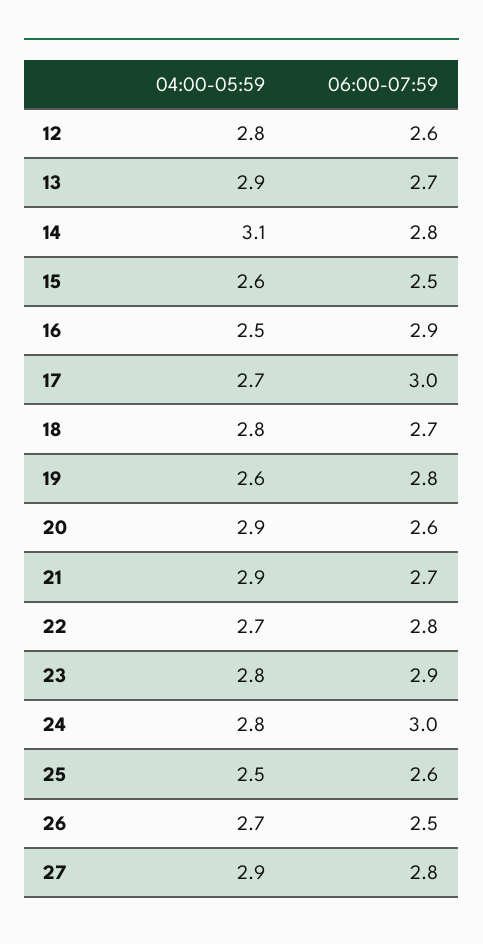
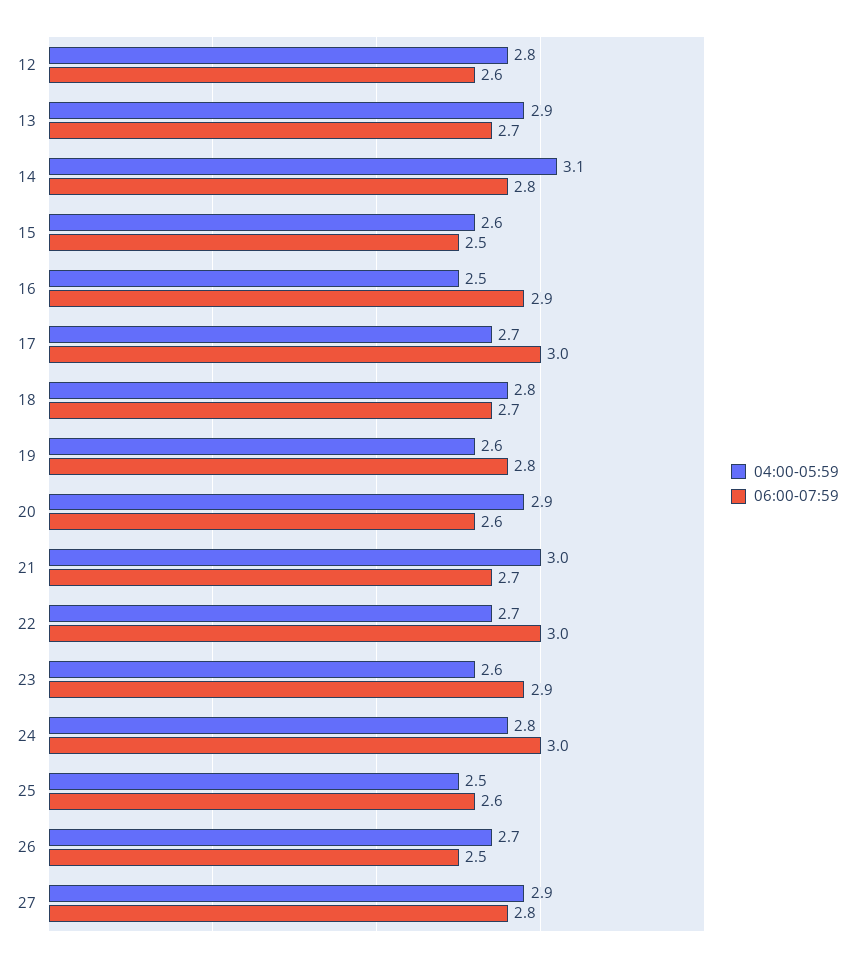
  {
    "04:00-05:59": {
      "12": 2.8,
      "13": 2.9,
      "14": 3.1,
      "15": 2.6,
      "16": 2.5,
      "17": 2.7,
      "18": 2.8,
      "19": 2.6,
      "20": 2.9,
-     "21": 2.9,
+     "21": 3,
      "22": 2.7,
-     "23": 2.8,
+     "23": 2.6,
      "24": 2.8,
      "25": 2.5,
      "26": 2.7,
      "27": 2.9
    },
    "06:00-07:59": {
      "12": 2.6,
      "13": 2.7,
      "14": 2.8,
      "15": 2.5,
      "16": 2.9,
      "17": 3,
      "18": 2.7,
      "19": 2.8,
      "20": 2.6,
      "21": 2.7,
-     "22": 2.8,
+     "22": 3,
      "23": 2.9,
      "24": 3,
      "25": 2.6,
      "26": 2.5,
      "27": 2.8
    }
  }

